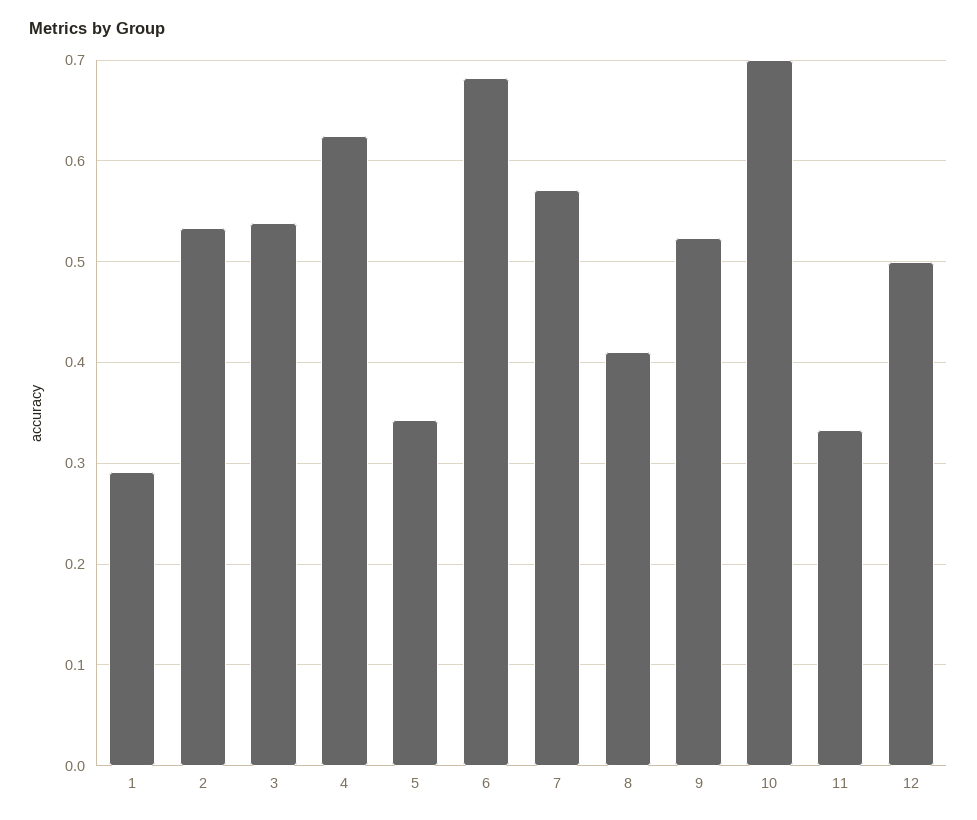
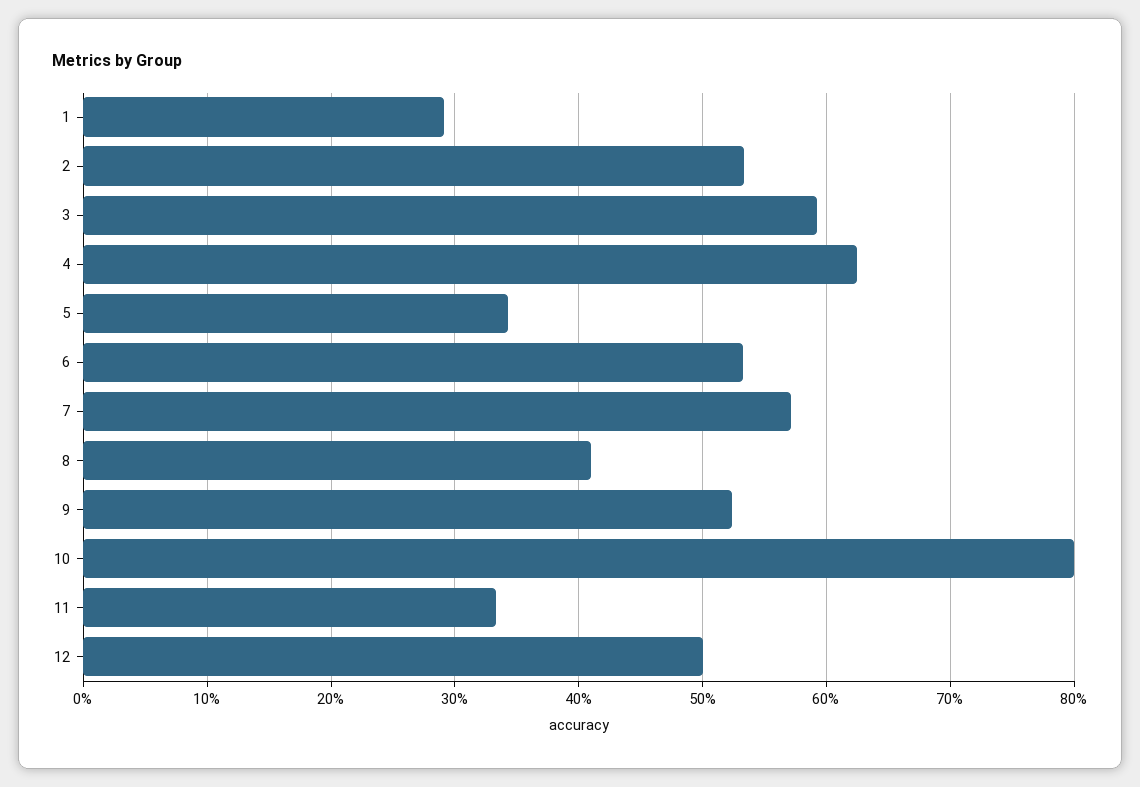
  {
    "1": 0.29,
    "2": 0.53,
-   "3": 0.54,
+   "3": 0.59,
    "4": 0.63,
    "5": 0.34,
-   "6": 0.68,
+   "6": 0.53,
    "7": 0.57,
    "8": 0.41,
    "9": 0.52,
-   "10": 0.7,
+   "10": 0.8,
    "11": 0.33,
    "12": 0.5
  }

